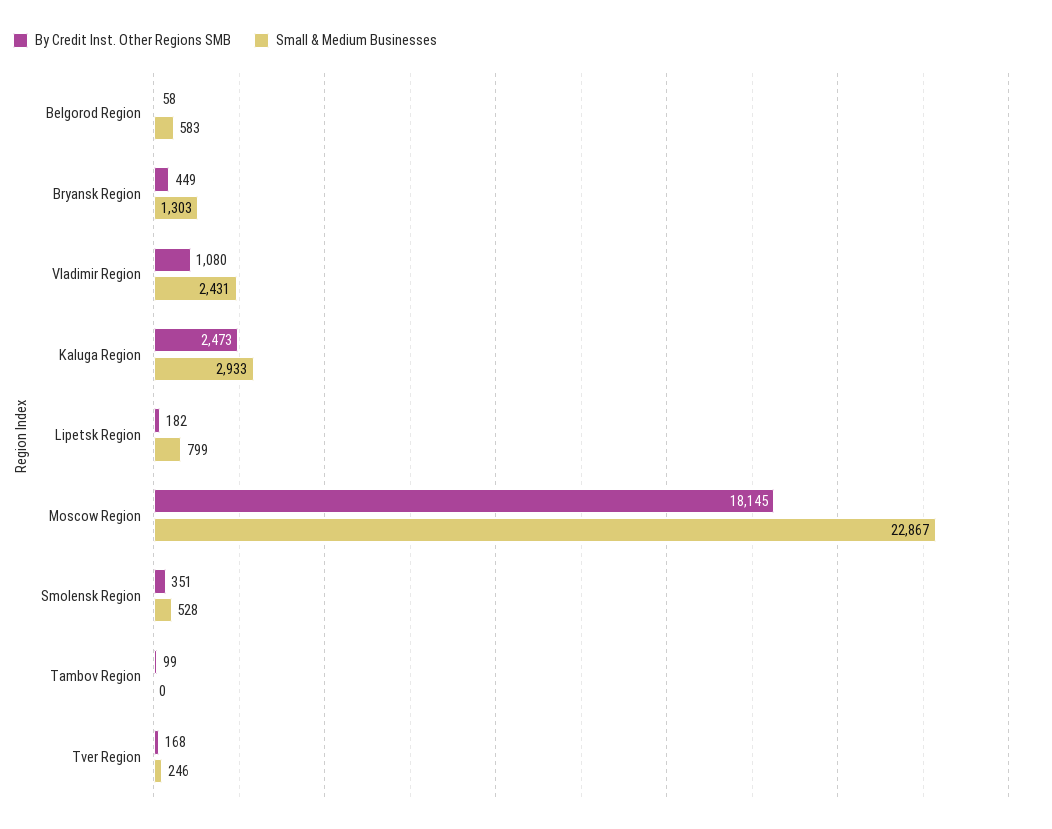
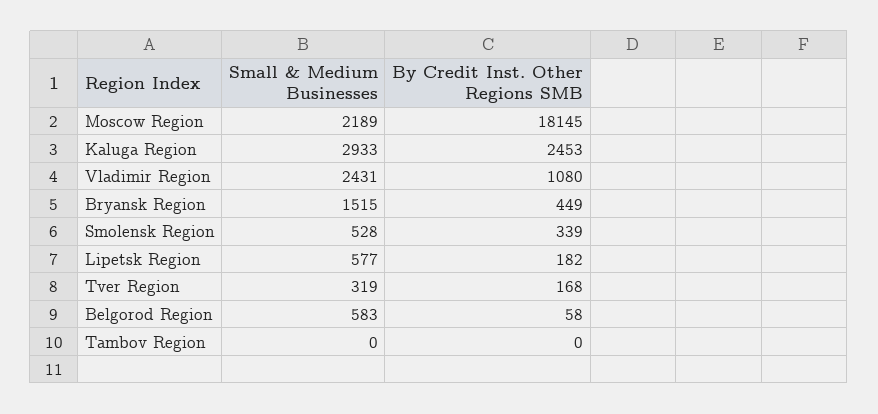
  {
    "By Credit Inst. Other Regions SMB": {
      "Belgorod Region": 58,
      "Bryansk Region": 449,
      "Vladimir Region": 1080,
-     "Kaluga Region": 2473,
+     "Kaluga Region": 2453,
      "Lipetsk Region": 182,
      "Moscow Region": 18145,
-     "Smolensk Region": 351,
+     "Smolensk Region": 339,
-     "Tambov Region": 99,
+     "Tambov Region": 0,
      "Tver Region": 168
    },
    "Small & Medium Businesses": {
      "Belgorod Region": 583,
-     "Bryansk Region": 1303,
+     "Bryansk Region": 1515,
      "Vladimir Region": 2431,
      "Kaluga Region": 2933,
-     "Lipetsk Region": 799,
+     "Lipetsk Region": 577,
-     "Moscow Region": 22867,
+     "Moscow Region": 2189,
      "Smolensk Region": 528,
      "Tambov Region": 0,
-     "Tver Region": 246
+     "Tver Region": 319
    }
  }

